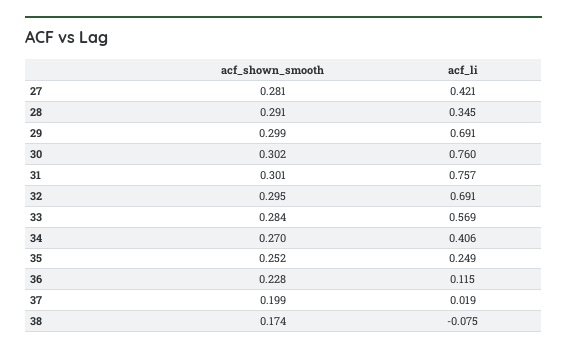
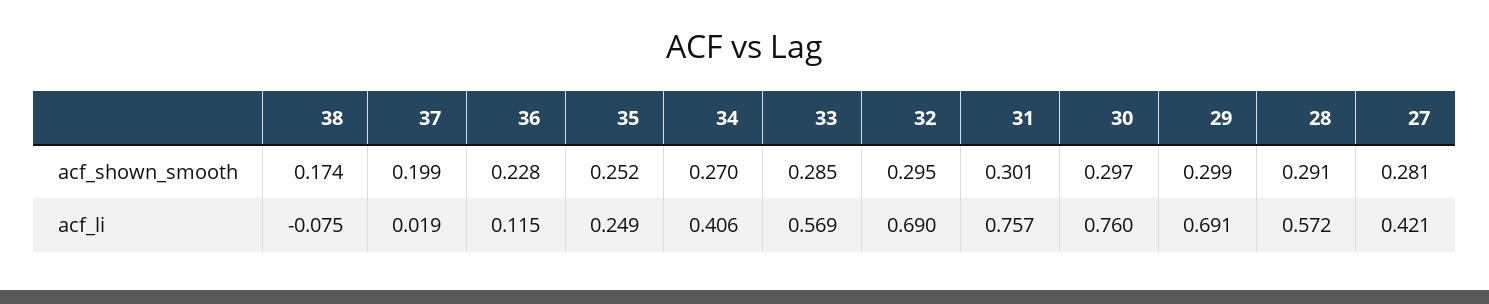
  {
    "acf_shown_smooth": {
      "27": 0.281,
      "28": 0.291,
      "29": 0.299,
-     "30": 0.302,
+     "30": 0.297,
      "31": 0.301,
      "32": 0.295,
-     "33": 0.284,
+     "33": 0.285,
      "34": 0.27,
      "35": 0.252,
      "36": 0.228,
      "37": 0.199,
      "38": 0.174
    },
    "acf_li": {
      "27": 0.421,
-     "28": 0.345,
+     "28": 0.572,
      "29": 0.691,
      "30": 0.76,
      "31": 0.757,
-     "32": 0.691,
+     "32": 0.69,
      "33": 0.569,
      "34": 0.406,
      "35": 0.249,
      "36": 0.115,
      "37": 0.019,
      "38": -0.075
    }
  }

